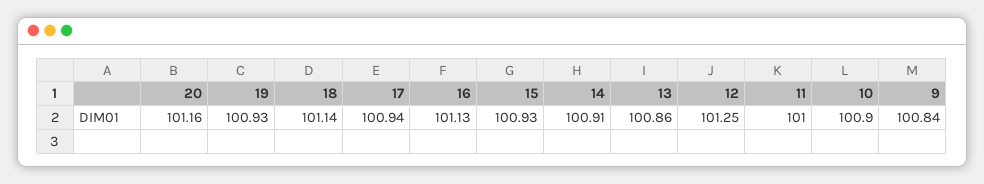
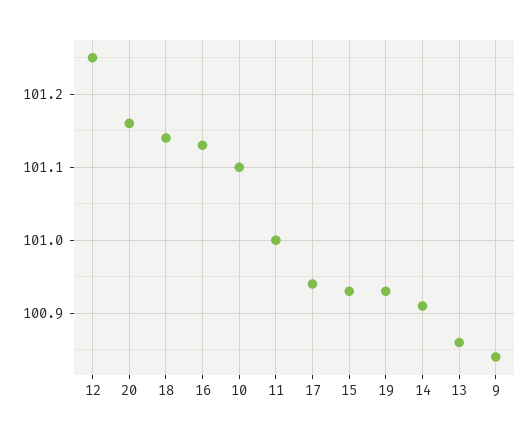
  {
    "20": 101.16,
    "19": 100.93,
    "18": 101.14,
    "17": 100.94,
    "16": 101.13,
    "15": 100.93,
    "14": 100.91,
    "13": 100.86,
    "12": 101.25,
    "11": 101,
-   "10": 100.9,
+   "10": 101.1,
    "9": 100.84
  }

